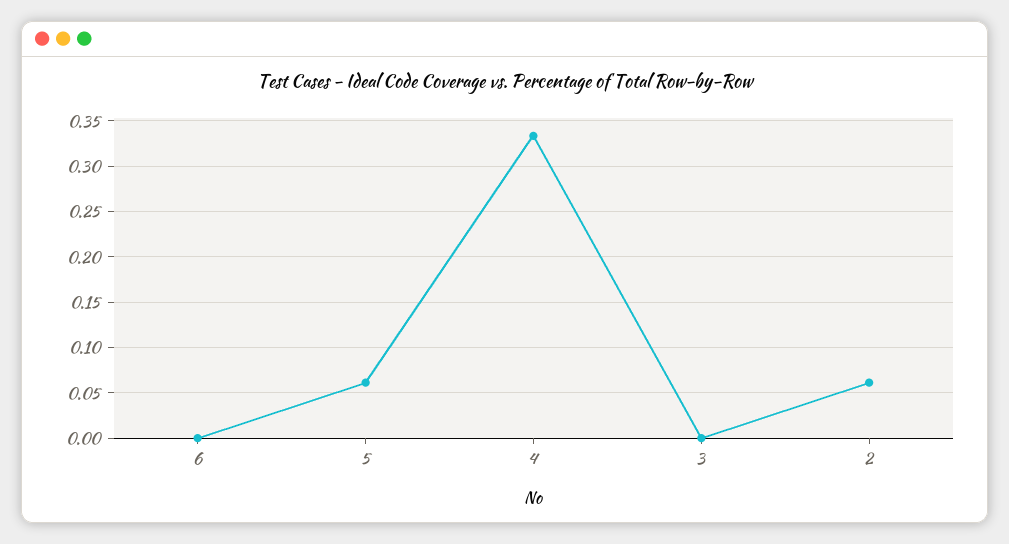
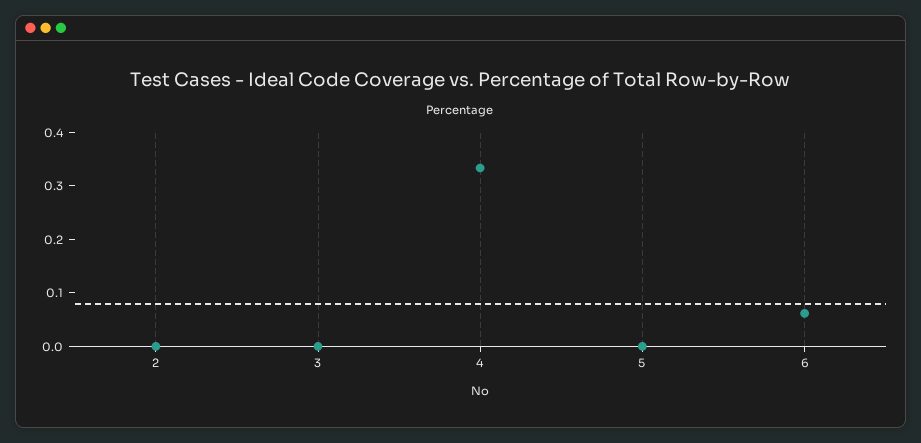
  {
-   "6": 0,
+   "6": 0.06,
-   "5": 0.06,
+   "5": 0,
    "4": 0.33,
    "3": 0,
-   "2": 0.06
+   "2": 0
  }

